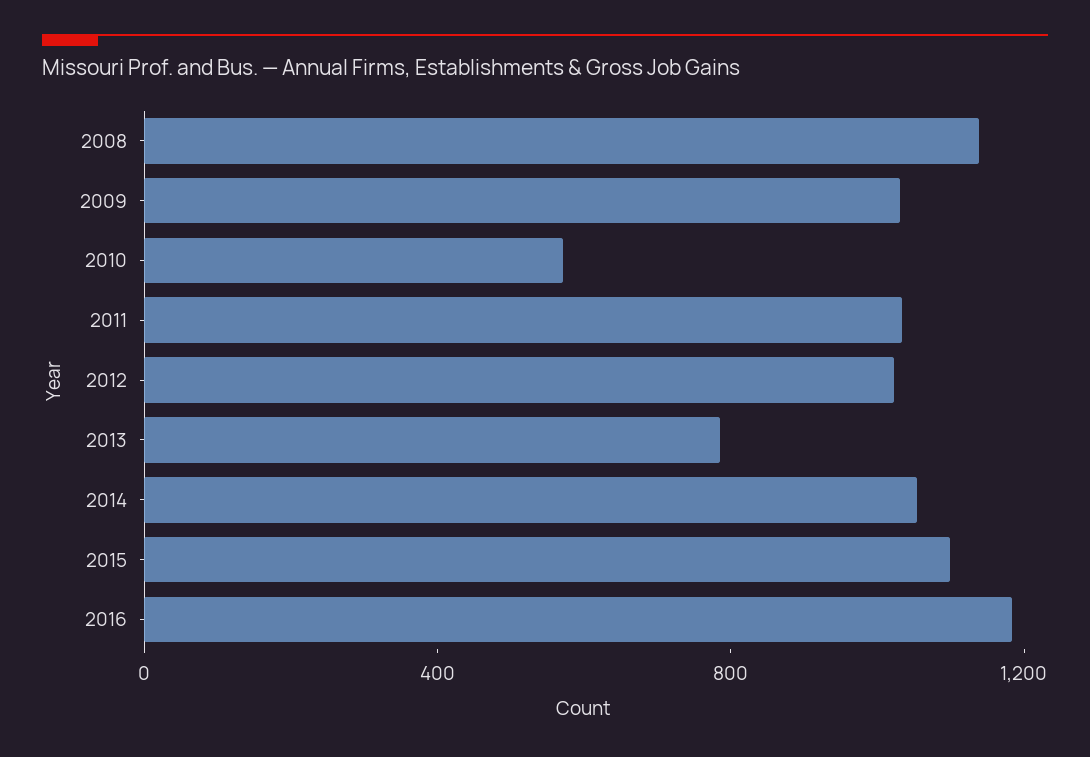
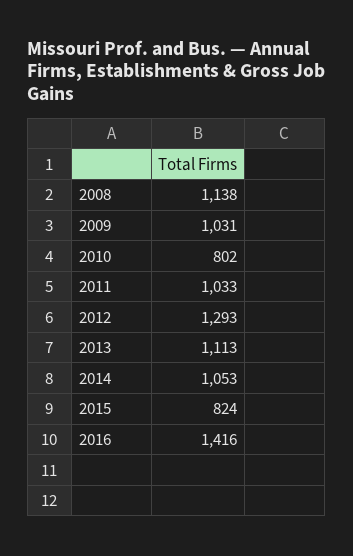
  {
    "2008": 1138,
    "2009": 1031,
-   "2010": 600,
+   "2010": 802,
    "2011": 1033,
-   "2012": 1000,
+   "2012": 1293,
-   "2013": 800,
+   "2013": 1113,
    "2014": 1053,
-   "2015": 1100,
+   "2015": 824,
-   "2016": 1200
+   "2016": 1416
  }

